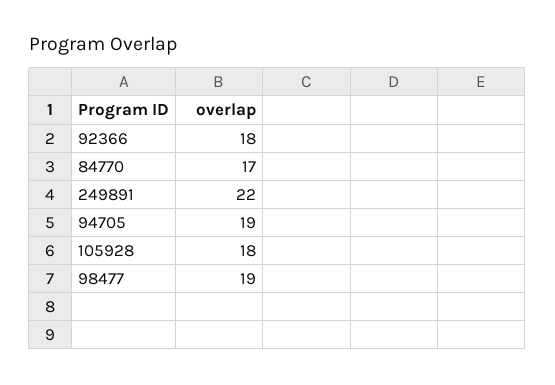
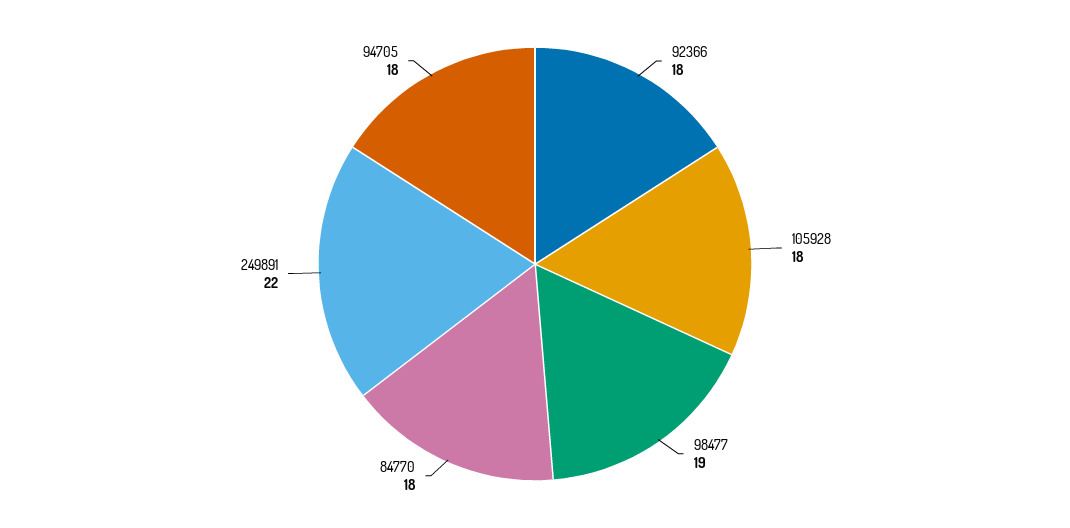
  {
    "92366": 18,
-   "84770": 17,
+   "84770": 18,
    "249891": 22,
-   "94705": 19,
+   "94705": 18,
    "105928": 18,
    "98477": 19
  }

